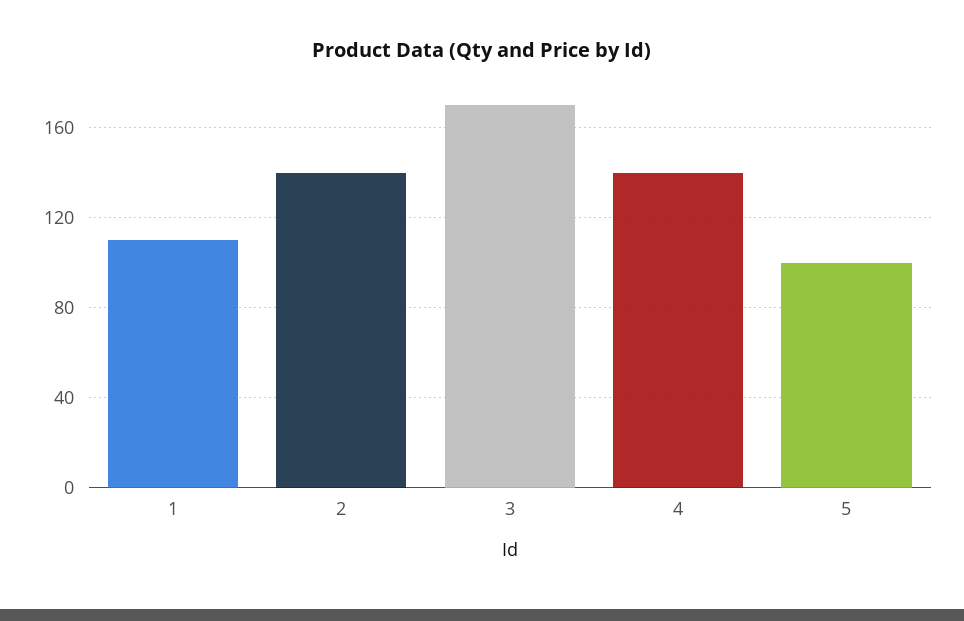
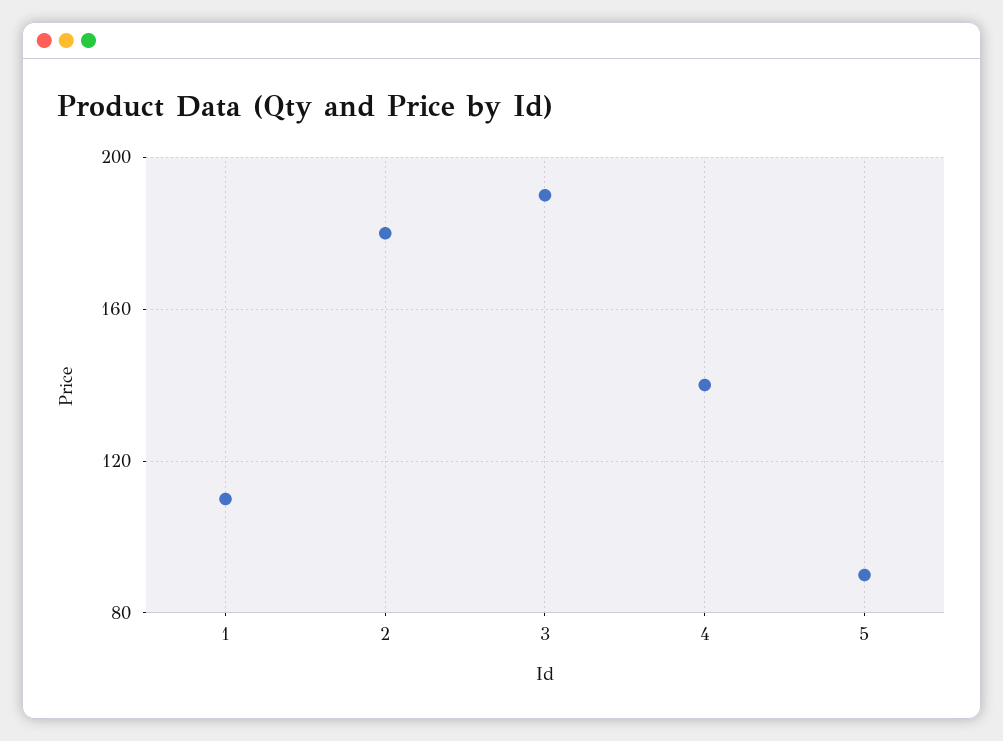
  {
    "1": 110,
-   "2": 140,
+   "2": 180,
-   "3": 170,
+   "3": 190,
    "4": 140,
-   "5": 100
+   "5": 90
  }

